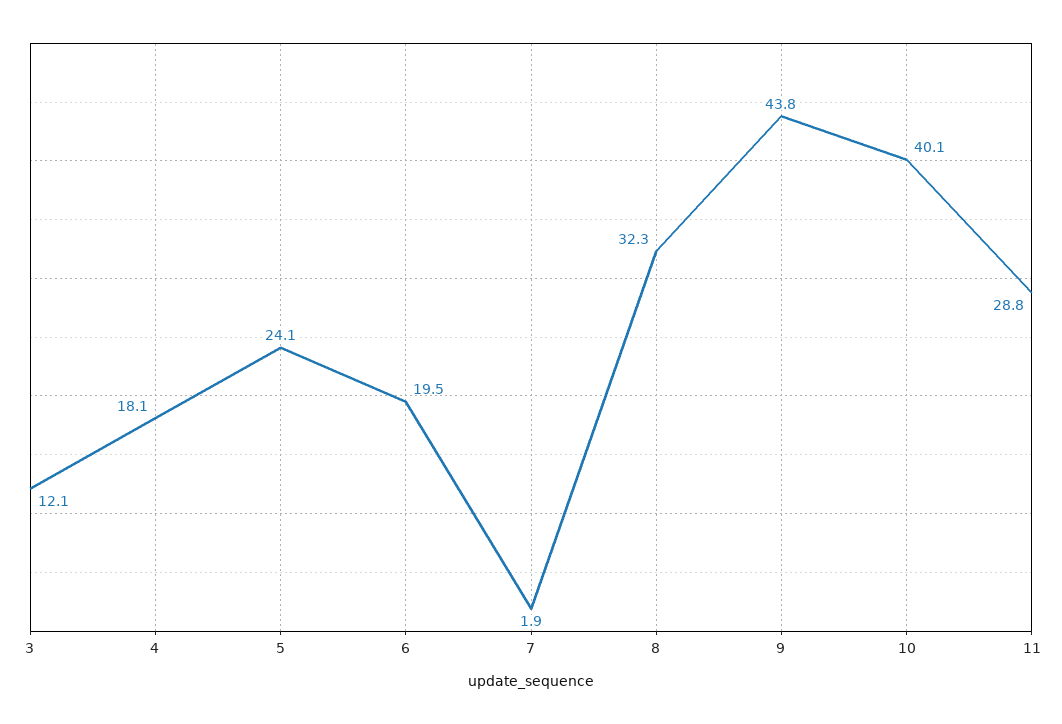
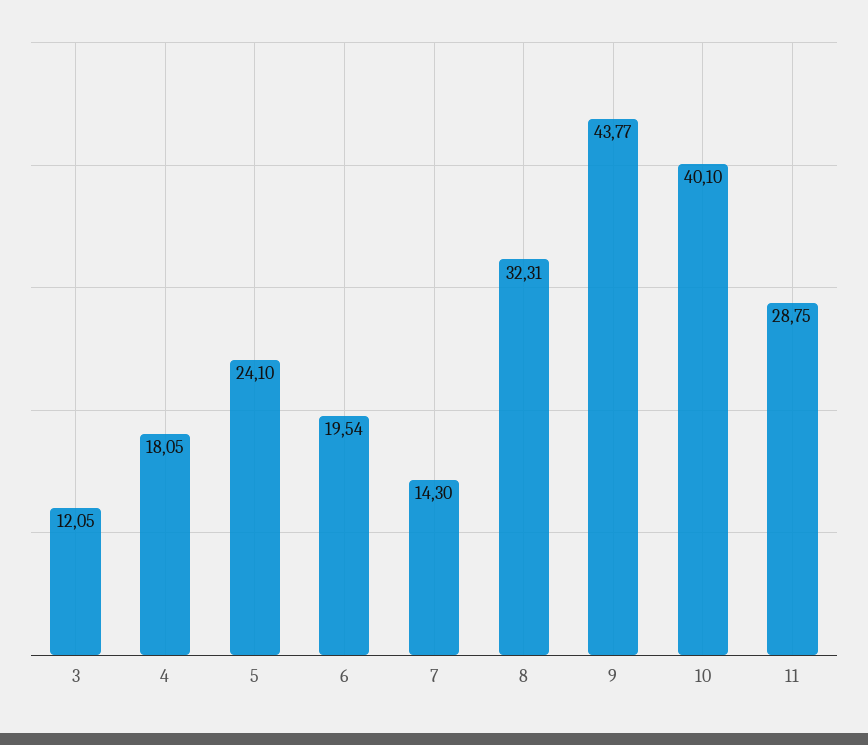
  {
    "3": 12.05,
    "4": 18.05,
    "5": 24.1,
    "6": 19.54,
-   "7": 1.9,
+   "7": 14.3,
    "8": 32.31,
    "9": 43.77,
    "10": 40.1,
    "11": 28.75
  }

